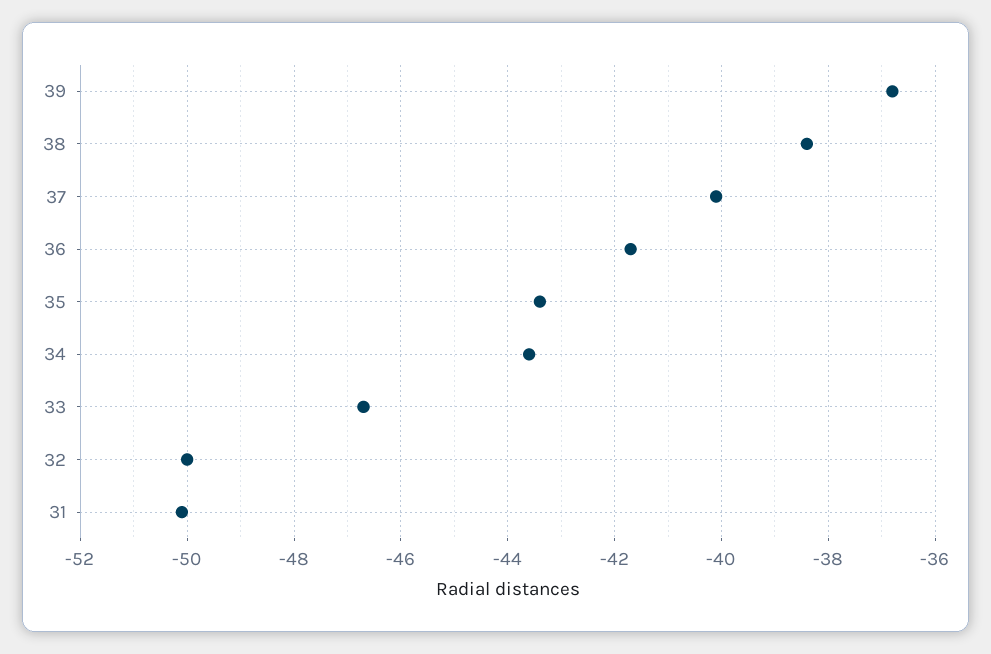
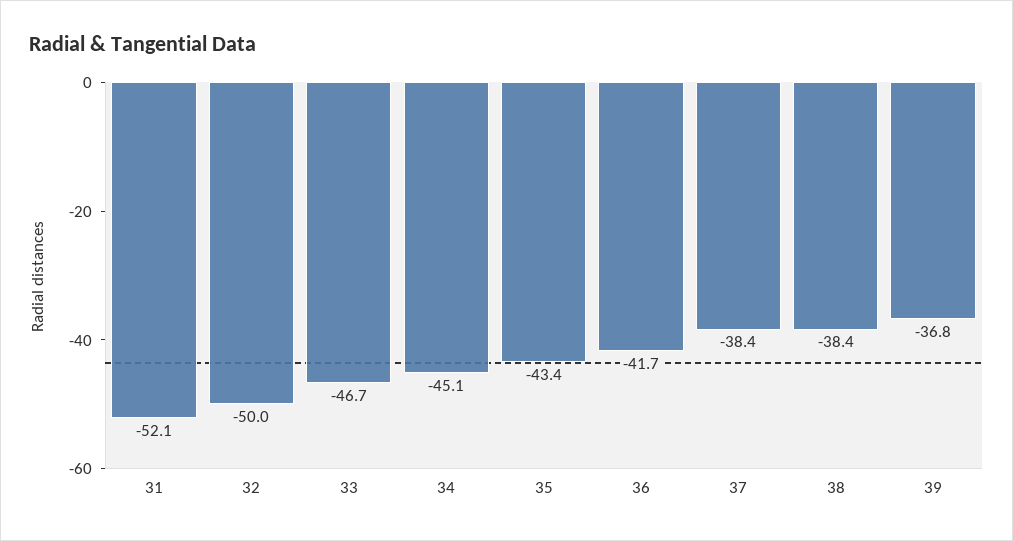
  {
    "39": -36.8,
    "38": -38.4,
-   "37": -40,
+   "37": -38.4,
    "36": -41.7,
    "35": -43.4,
-   "34": -43.5,
+   "34": -45.1,
    "33": -46.7,
    "32": -50,
-   "31": -50
+   "31": -52.1
  }

